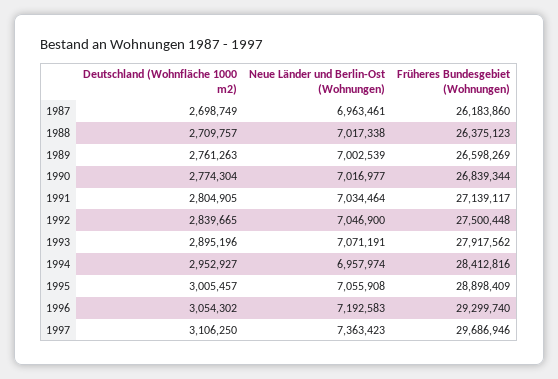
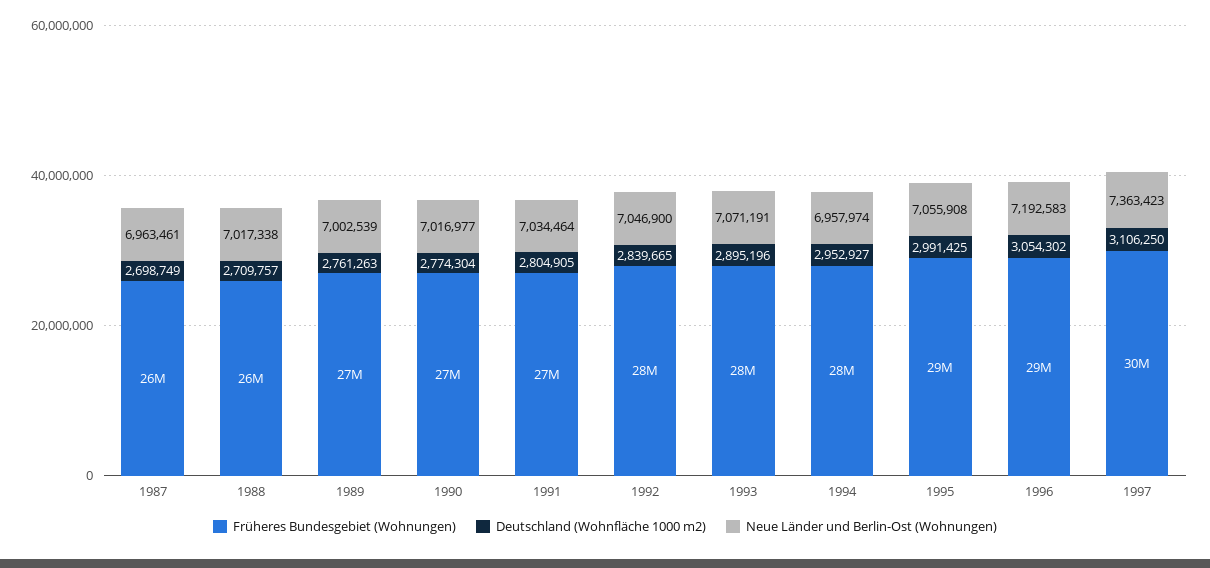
  {
    "Deutschland (Wohnfläche 1000 m2)": {
      "1987": 2698749,
      "1988": 2709757,
      "1989": 2761263,
      "1990": 2774304,
      "1991": 2804905,
      "1992": 2839665,
      "1993": 2895196,
      "1994": 2952927,
-     "1995": 3005457,
+     "1995": 2991425,
      "1996": 3054302,
      "1997": 3106250
    },
    "Neue Länder und Berlin-Ost (Wohnungen)": {
      "1987": 6963461,
      "1988": 7017338,
      "1989": 7002539,
      "1990": 7016977,
      "1991": 7034464,
      "1992": 7046900,
      "1993": 7071191,
      "1994": 6957974,
      "1995": 7055908,
      "1996": 7192583,
      "1997": 7363423
    },
    "Früheres Bundesgebiet (Wohnungen)": {
      "1987": 26183860,
      "1988": 26375123,
      "1989": 26598269,
      "1990": 26839344,
      "1991": 27139117,
      "1992": 27500448,
      "1993": 27917562,
      "1994": 28412816,
      "1995": 28898409,
      "1996": 29299740,
      "1997": 29686946
    }
  }

